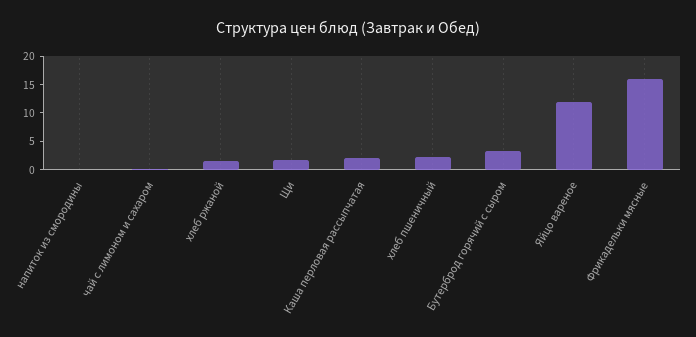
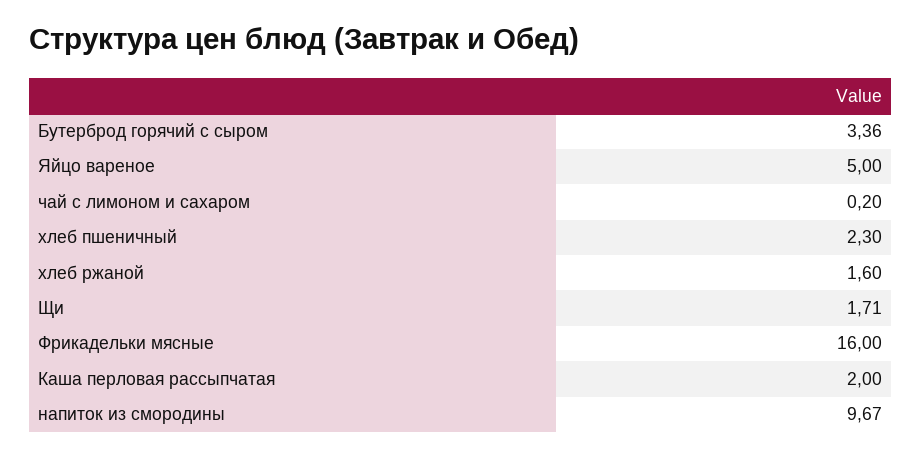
  {
-   "напиток из смородины": 0,
+   "напиток из смородины": 9.67,
    "чай с лимоном и сахаром": 0.2,
    "хлеб ржаной": 1.6,
    "Щи": 1.71,
    "Каша перловая рассыпчатая": 2,
    "хлеб пшеничный": 2.3,
    "Бутерброд горячий с сыром": 3.36,
-   "Яйцо вареное": 12.5,
+   "Яйцо вареное": 5,
    "Фрикадельки мясные": 16
  }

